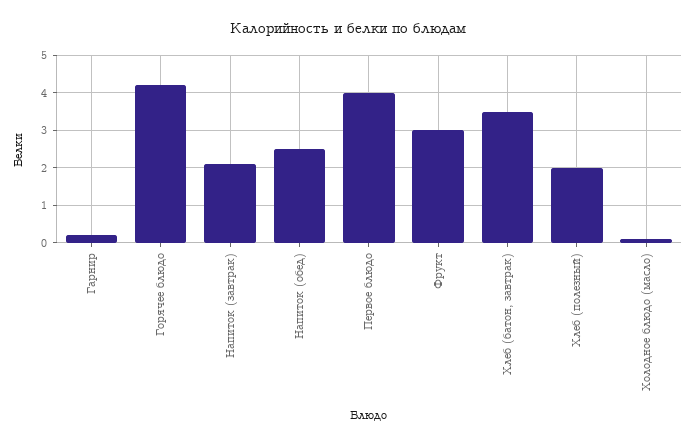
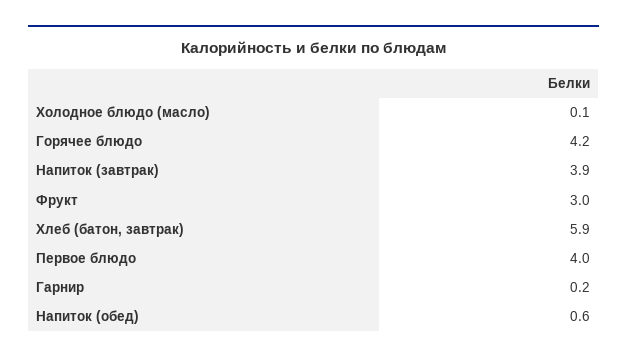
  {
    "Гарнир": 0.2,
    "Горячее блюдо": 4.2,
-   "Напиток (завтрак)": 2,
+   "Напиток (завтрак)": 3.9,
-   "Напиток (обед)": 2.5,
+   "Напиток (обед)": 0.6,
    "Первое блюдо": 4,
    "Фрукт": 3,
-   "Хлеб (батон, завтрак)": 3.5,
+   "Хлеб (батон, завтрак)": 5.9,
-   "Хлеб (полезный)": 2,
    "Холодное блюдо (масло)": 0.1
  }

